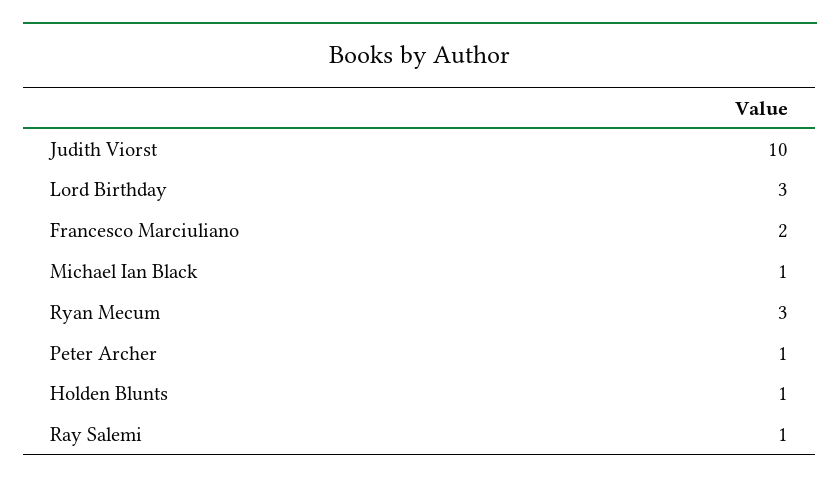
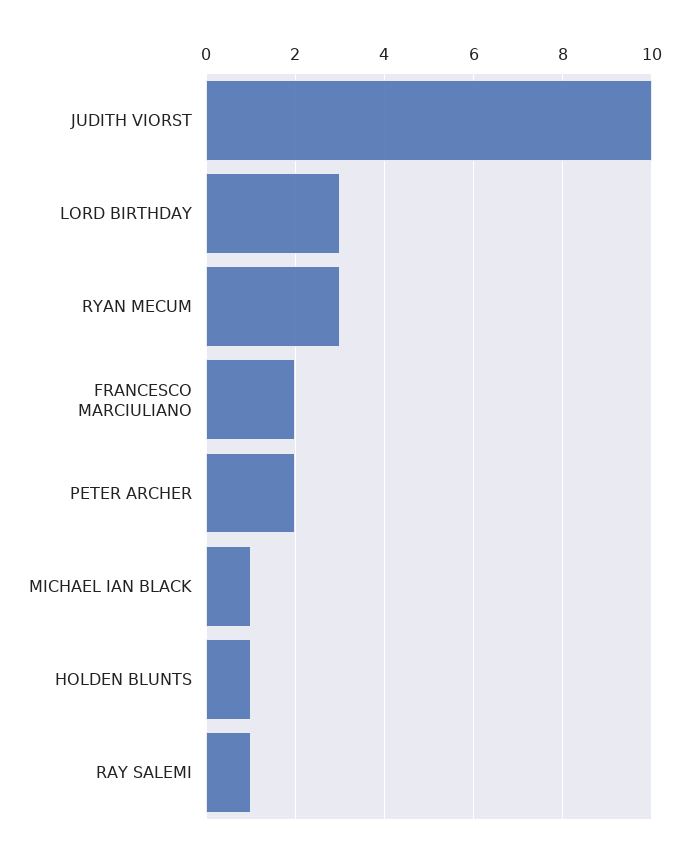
  {
    "Judith Viorst": 10,
    "Lord Birthday": 3,
    "Francesco Marciuliano": 2,
    "Michael Ian Black": 1,
    "Ryan Mecum": 3,
-   "Peter Archer": 1,
+   "Peter Archer": 2,
    "Holden Blunts": 1,
    "Ray Salemi": 1
  }

